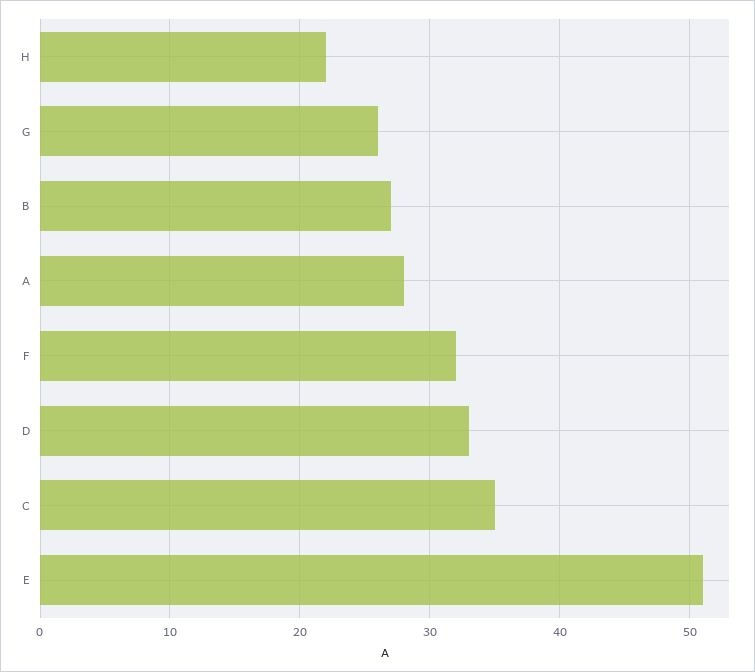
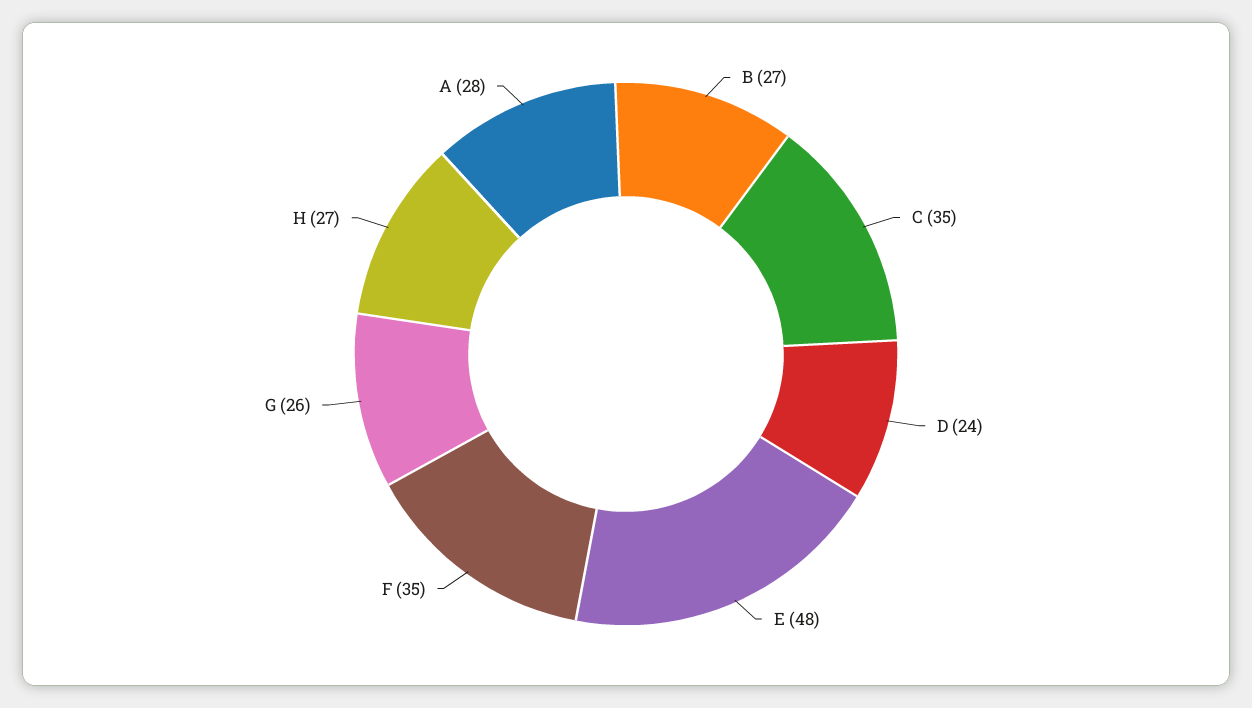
  {
-   "H": 22,
+   "H": 27,
    "G": 26,
    "B": 27,
    "A": 28,
-   "F": 32,
+   "F": 35,
-   "D": 33,
+   "D": 24,
    "C": 35,
-   "E": 51
+   "E": 48
  }

